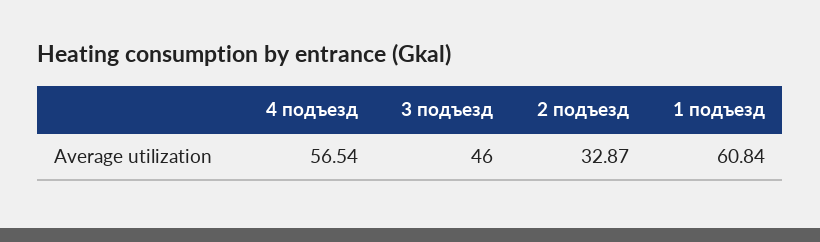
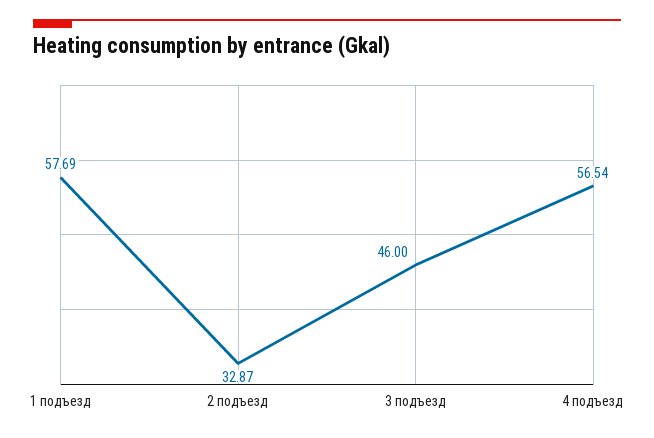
  {
    "4 подъезд": 56.54,
    "3 подъезд": 46,
    "2 подъезд": 32.87,
-   "1 подъезд": 60.84
+   "1 подъезд": 57.69
  }

